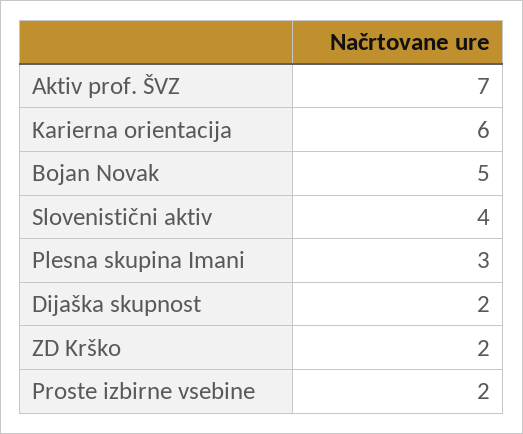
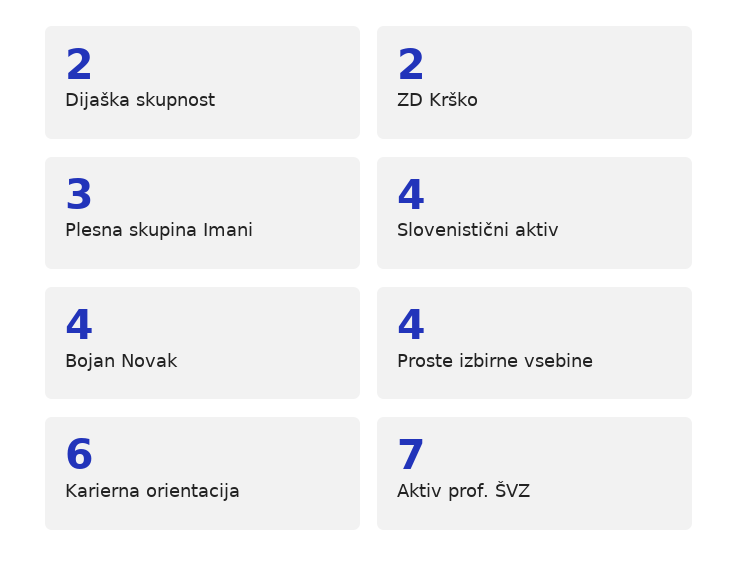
  {
    "Aktiv prof. ŠVZ": 7,
    "Karierna orientacija": 6,
-   "Bojan Novak": 5,
+   "Bojan Novak": 4,
    "Slovenistični aktiv": 4,
    "Plesna skupina Imani": 3,
    "Dijaška skupnost": 2,
    "ZD Krško": 2,
-   "Proste izbirne vsebine": 2
+   "Proste izbirne vsebine": 4
  }

